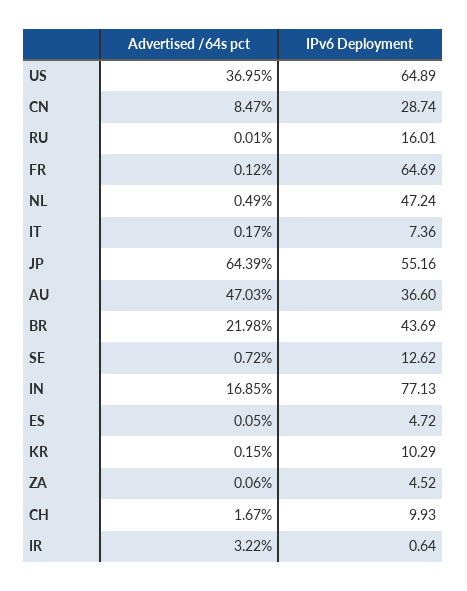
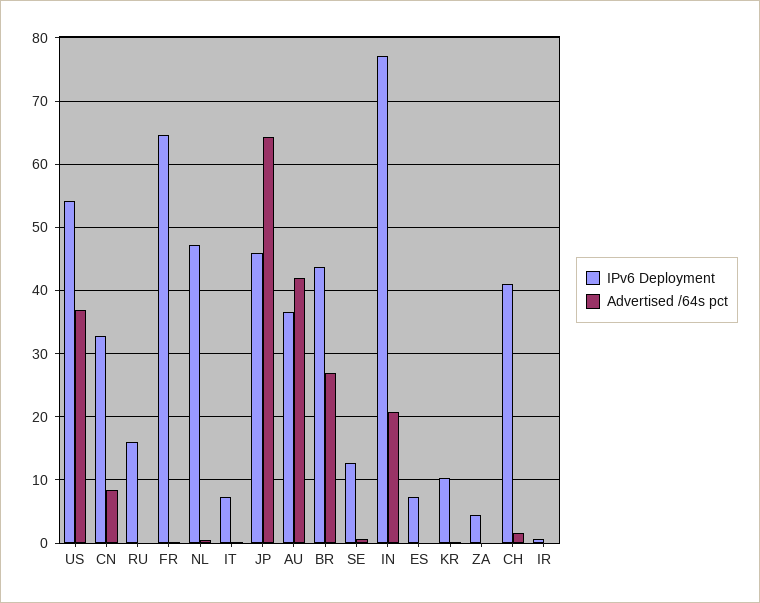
  {
    "Advertised /64s pct": {
      "US": 36.95,
      "CN": 8.47,
      "RU": 0.01,
      "FR": 0.12,
      "NL": 0.49,
      "IT": 0.17,
      "JP": 64.39,
-     "AU": 47.03,
+     "AU": 42,
-     "BR": 21.98,
+     "BR": 27,
      "SE": 0.72,
-     "IN": 16.85,
+     "IN": 21,
      "ES": 0.05,
      "KR": 0.15,
      "ZA": 0.06,
      "CH": 1.67,
-     "IR": 3.22
+     "IR": 0
    },
    "IPv6 Deployment": {
-     "US": 64.89,
+     "US": 54,
-     "CN": 28.74,
+     "CN": 33,
      "RU": 16.01,
      "FR": 64.69,
      "NL": 47.24,
      "IT": 7.36,
-     "JP": 55.16,
+     "JP": 46,
      "AU": 36.6,
      "BR": 43.69,
      "SE": 12.62,
      "IN": 77.13,
-     "ES": 4.72,
+     "ES": 7,
      "KR": 10.29,
      "ZA": 4.52,
-     "CH": 9.93,
+     "CH": 41,
      "IR": 0.64
    }
  }

